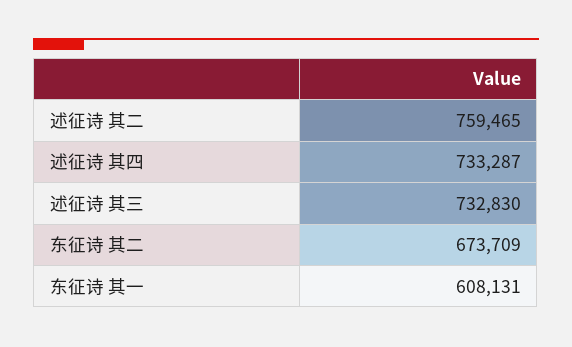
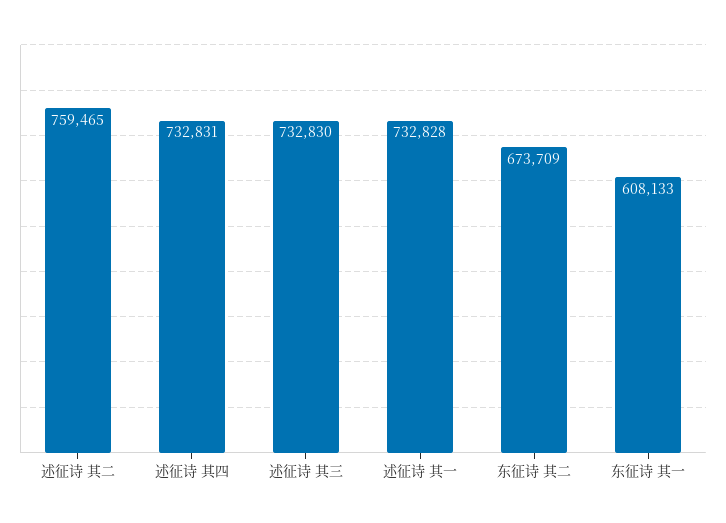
  {
    "述征诗 其二": 759465,
-   "述征诗 其四": 733287,
+   "述征诗 其四": 732831,
    "述征诗 其三": 732830,
    "东征诗 其二": 673709,
-   "东征诗 其一": 608131
+   "东征诗 其一": 608133,
+   "述征诗 其一": 732828
  }

